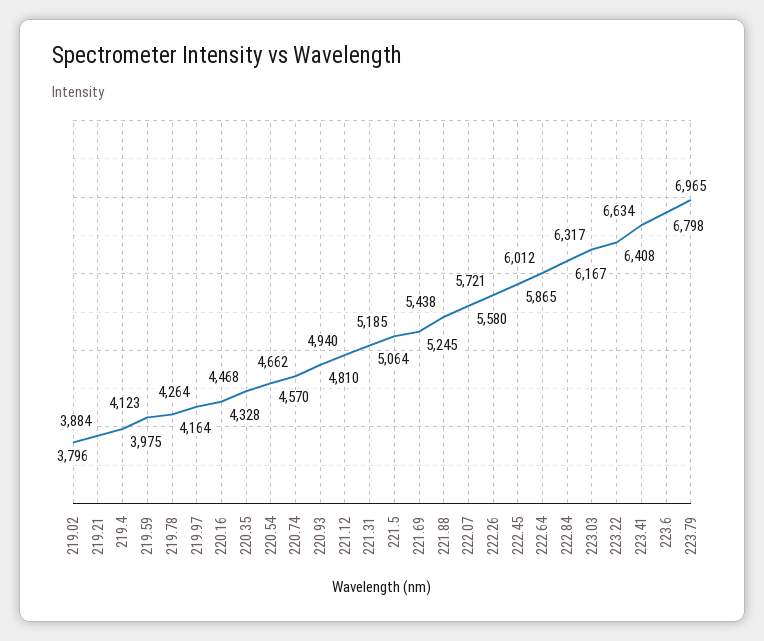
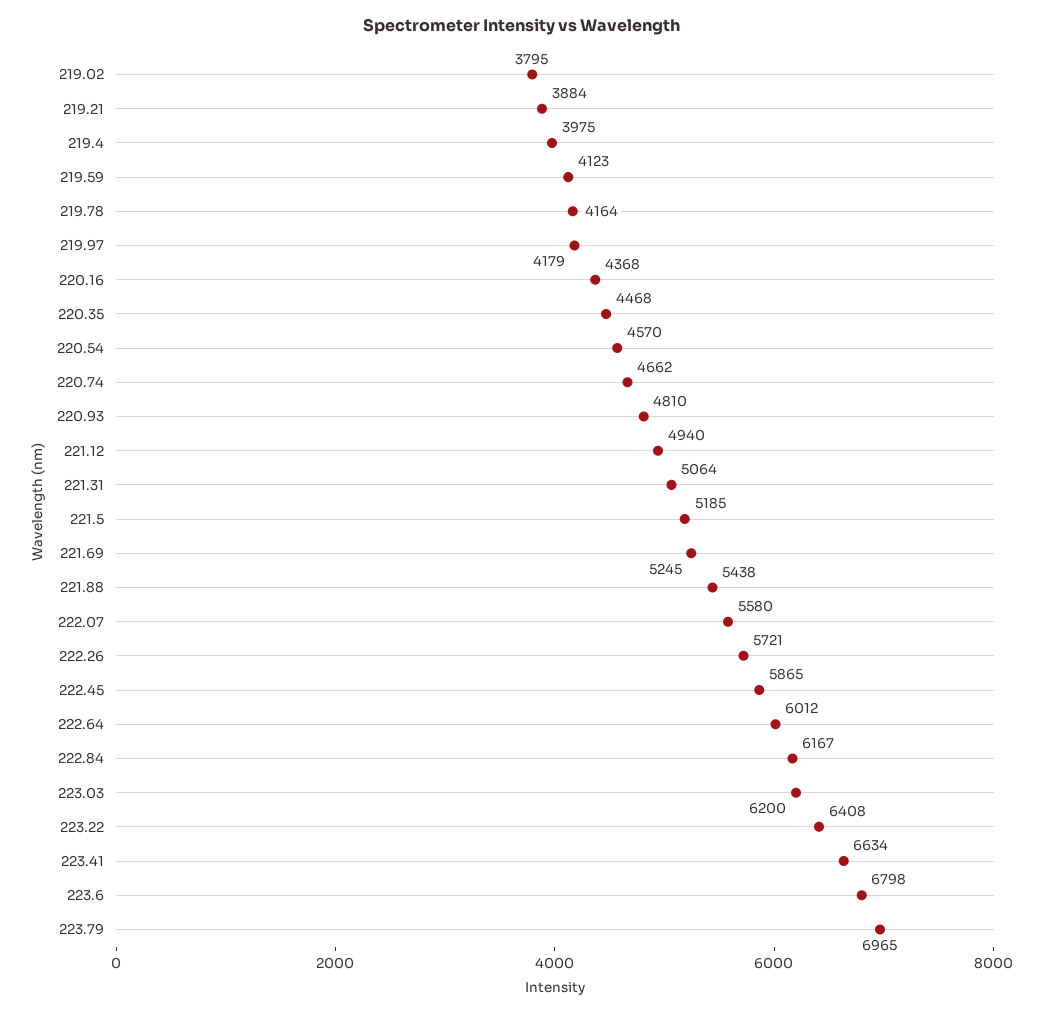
  {
-   "219.02": 3796,
+   "219.02": 3795,
    "219.21": 3884,
    "219.4": 3975,
    "219.59": 4123,
    "219.78": 4164,
-   "219.97": 4264,
+   "219.97": 4179,
-   "220.16": 4328,
+   "220.16": 4368,
    "220.35": 4468,
    "220.54": 4570,
    "220.74": 4662,
    "220.93": 4810,
    "221.12": 4940,
    "221.31": 5064,
    "221.5": 5185,
    "221.69": 5245,
    "221.88": 5438,
    "222.07": 5580,
    "222.26": 5721,
    "222.45": 5865,
    "222.64": 6012,
    "222.84": 6167,
-   "223.03": 6317,
+   "223.03": 6200,
    "223.22": 6408,
    "223.41": 6634,
    "223.6": 6798,
    "223.79": 6965
  }

